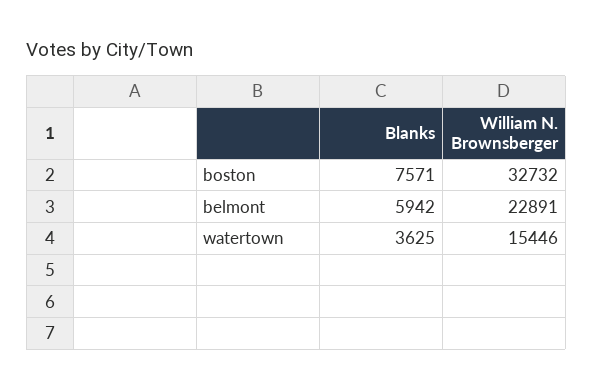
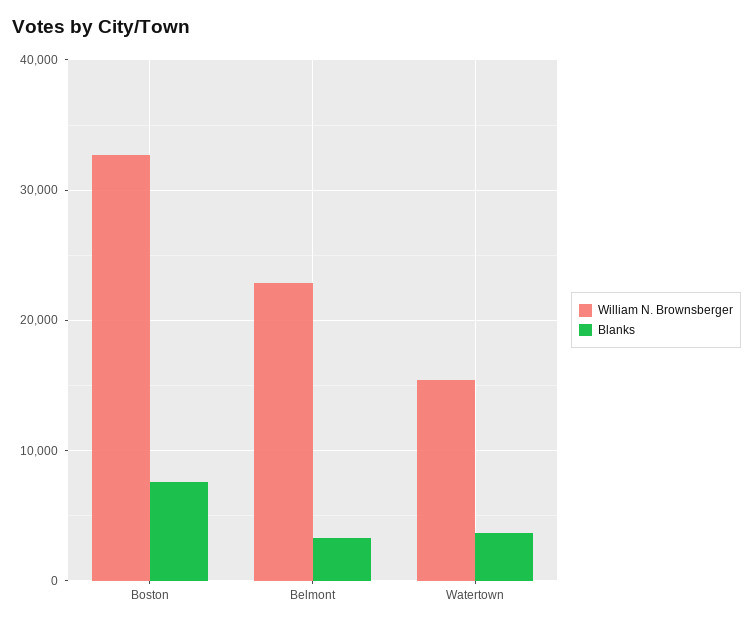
  {
    "Blanks": {
      "boston": 7571,
-     "belmont": 5942,
+     "belmont": 3000,
      "watertown": 3625
    },
    "William N. Brownsberger": {
      "boston": 32732,
      "belmont": 22891,
      "watertown": 15446
    }
  }

